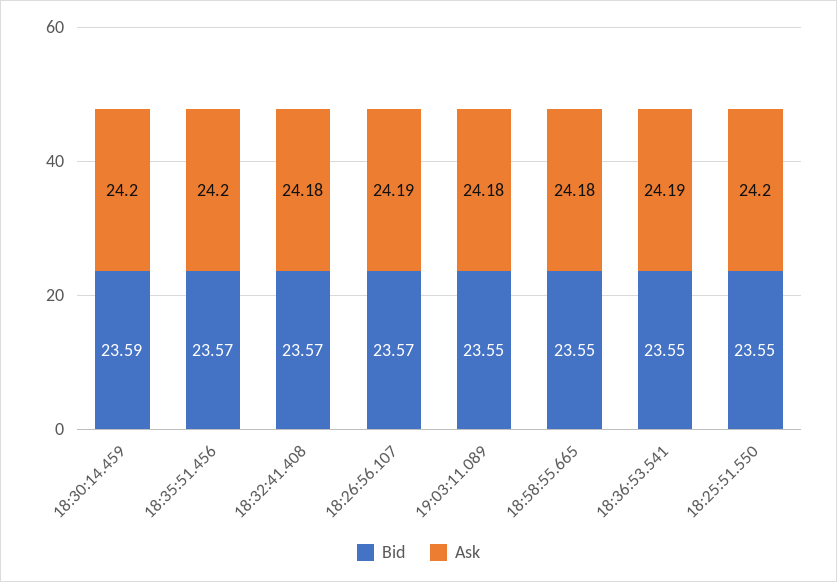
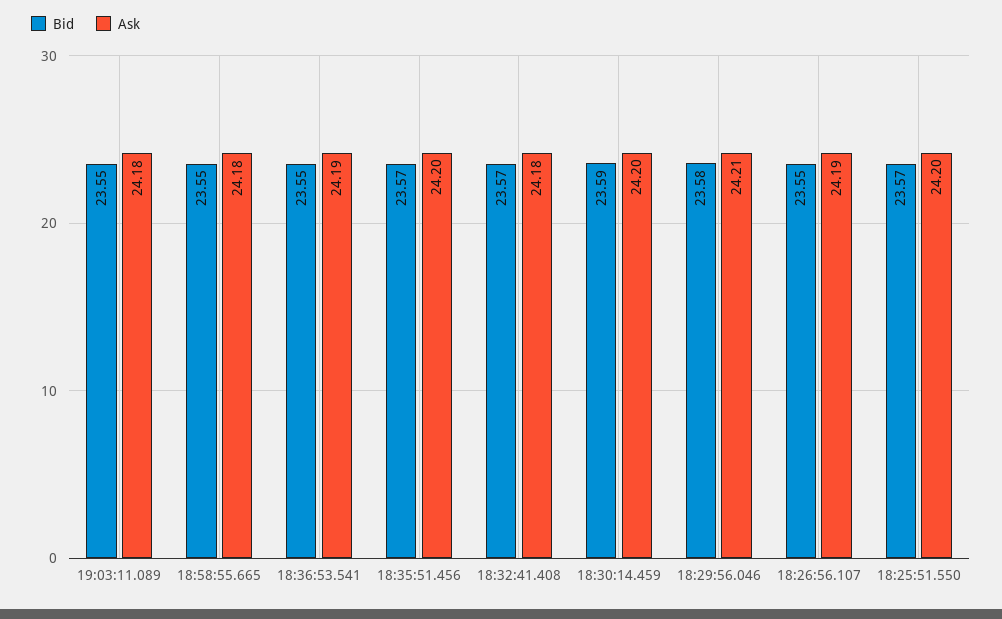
  {
    "Bid": {
      "18:30:14.459": 23.59,
      "18:35:51.456": 23.57,
      "18:32:41.408": 23.57,
-     "18:26:56.107": 23.57,
+     "18:26:56.107": 23.55,
      "19:03:11.089": 23.55,
      "18:58:55.665": 23.55,
      "18:36:53.541": 23.55,
-     "18:25:51.550": 23.55
+     "18:25:51.550": 23.57,
+     "18:29:56.046": 23.58
    },
    "Ask": {
      "18:30:14.459": 24.2,
      "18:35:51.456": 24.2,
      "18:32:41.408": 24.18,
      "18:26:56.107": 24.19,
      "19:03:11.089": 24.18,
      "18:58:55.665": 24.18,
      "18:36:53.541": 24.19,
-     "18:25:51.550": 24.2
+     "18:25:51.550": 24.2,
+     "18:29:56.046": 24.21
    }
  }

